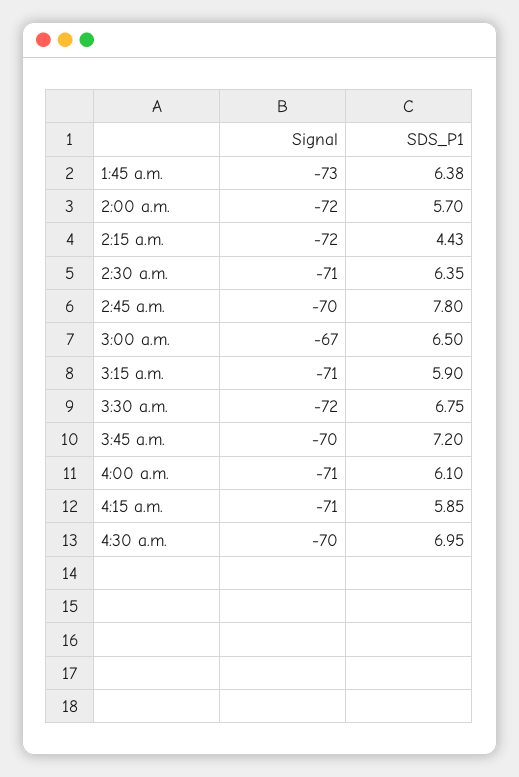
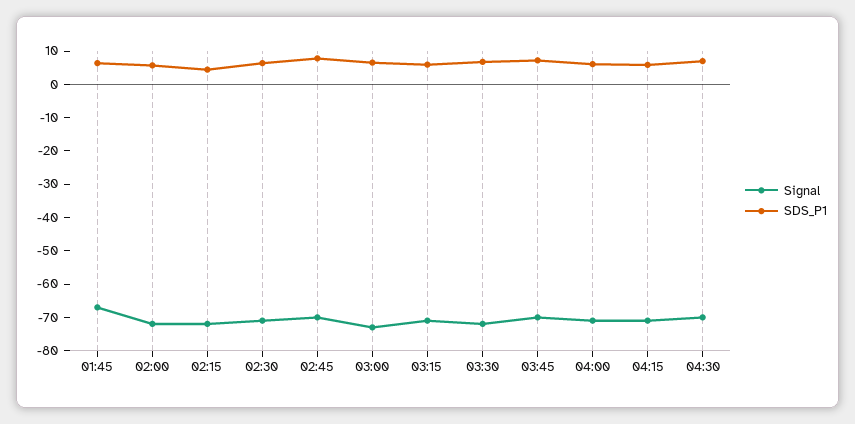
  {
    "Signal": {
-     "1:45 a.m.": -73,
+     "1:45 a.m.": -67.5,
      "2:00 a.m.": -72,
      "2:15 a.m.": -72,
      "2:30 a.m.": -71,
      "2:45 a.m.": -70,
-     "3:00 a.m.": -67,
+     "3:00 a.m.": -72.5,
      "3:15 a.m.": -71,
      "3:30 a.m.": -72,
      "3:45 a.m.": -70,
      "4:00 a.m.": -71,
      "4:15 a.m.": -71,
      "4:30 a.m.": -70
    },
    "SDS_P1": {
      "1:45 a.m.": 6.38,
      "2:00 a.m.": 5.7,
      "2:15 a.m.": 4.43,
      "2:30 a.m.": 6.35,
      "2:45 a.m.": 7.8,
      "3:00 a.m.": 6.5,
      "3:15 a.m.": 5.9,
      "3:30 a.m.": 6.75,
      "3:45 a.m.": 7.2,
      "4:00 a.m.": 6.1,
      "4:15 a.m.": 5.85,
      "4:30 a.m.": 6.95
    }
  }

